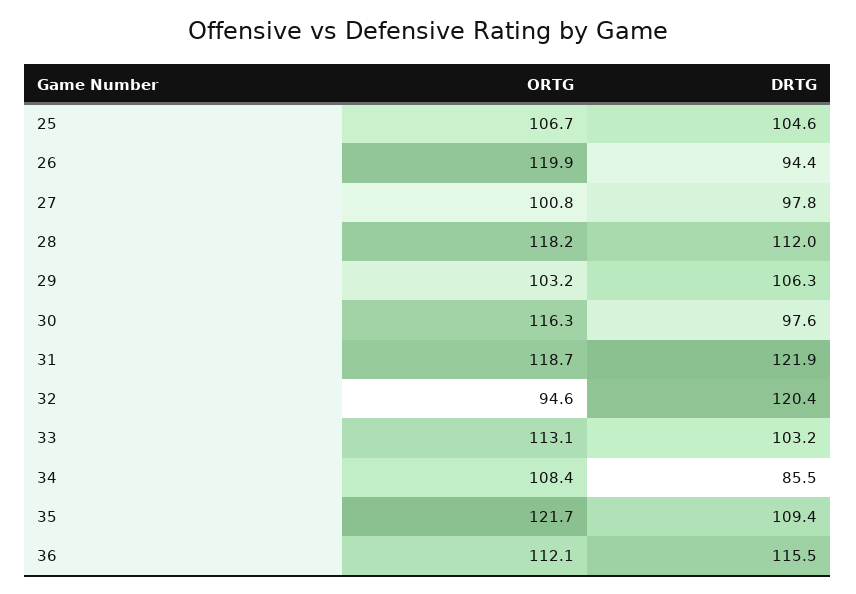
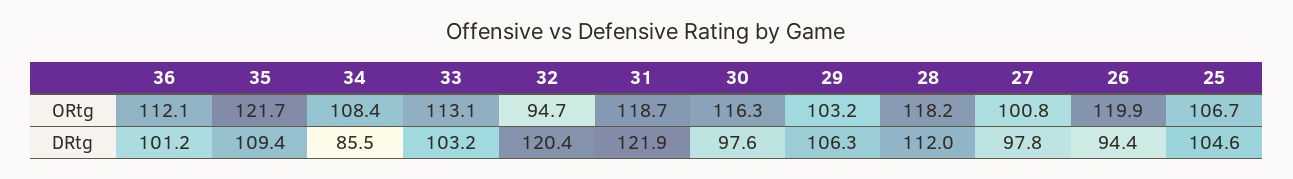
  {
    "ORTG": {
      "25": 106.7,
      "26": 119.9,
      "27": 100.8,
      "28": 118.2,
      "29": 103.2,
      "30": 116.3,
      "31": 118.7,
-     "32": 94.6,
+     "32": 94.7,
      "33": 113.1,
      "34": 108.4,
      "35": 121.7,
      "36": 112.1
    },
    "DRTG": {
      "25": 104.6,
      "26": 94.4,
      "27": 97.8,
      "28": 112,
      "29": 106.3,
      "30": 97.6,
      "31": 121.9,
      "32": 120.4,
      "33": 103.2,
      "34": 85.5,
      "35": 109.4,
-     "36": 115.5
+     "36": 101.2
    }
  }

